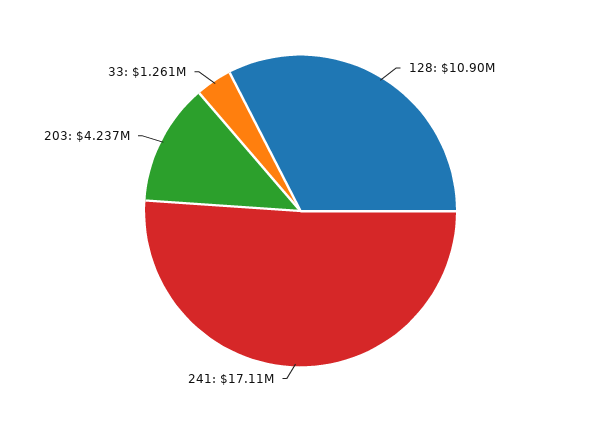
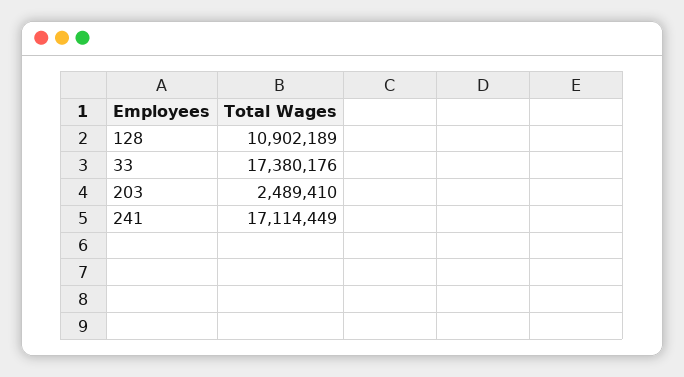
  {
    "128": 10902189,
    "241": 17114449,
-   "203": 4237000,
+   "203": 2489410,
-   "33": 1261000
+   "33": 17380176
  }

